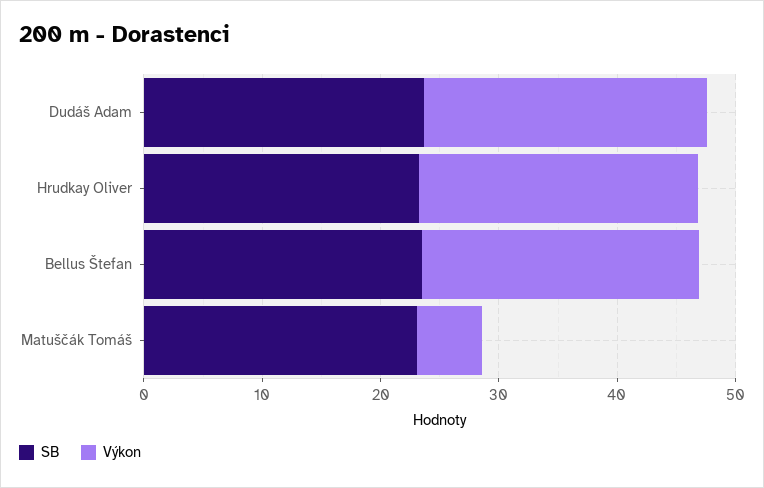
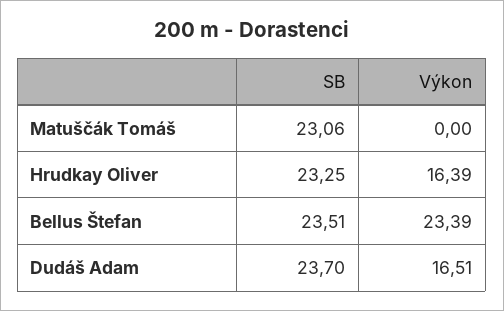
  {
    "SB": {
      "Dudáš Adam": 23.7,
      "Hrudkay Oliver": 23.25,
      "Bellus Štefan": 23.51,
      "Matuščák Tomáš": 23.06
    },
    "Výkon": {
-     "Dudáš Adam": 24,
+     "Dudáš Adam": 16.51,
-     "Hrudkay Oliver": 24,
+     "Hrudkay Oliver": 16.39,
      "Bellus Štefan": 23.39,
-     "Matuščák Tomáš": 6
+     "Matuščák Tomáš": 0
    }
  }

